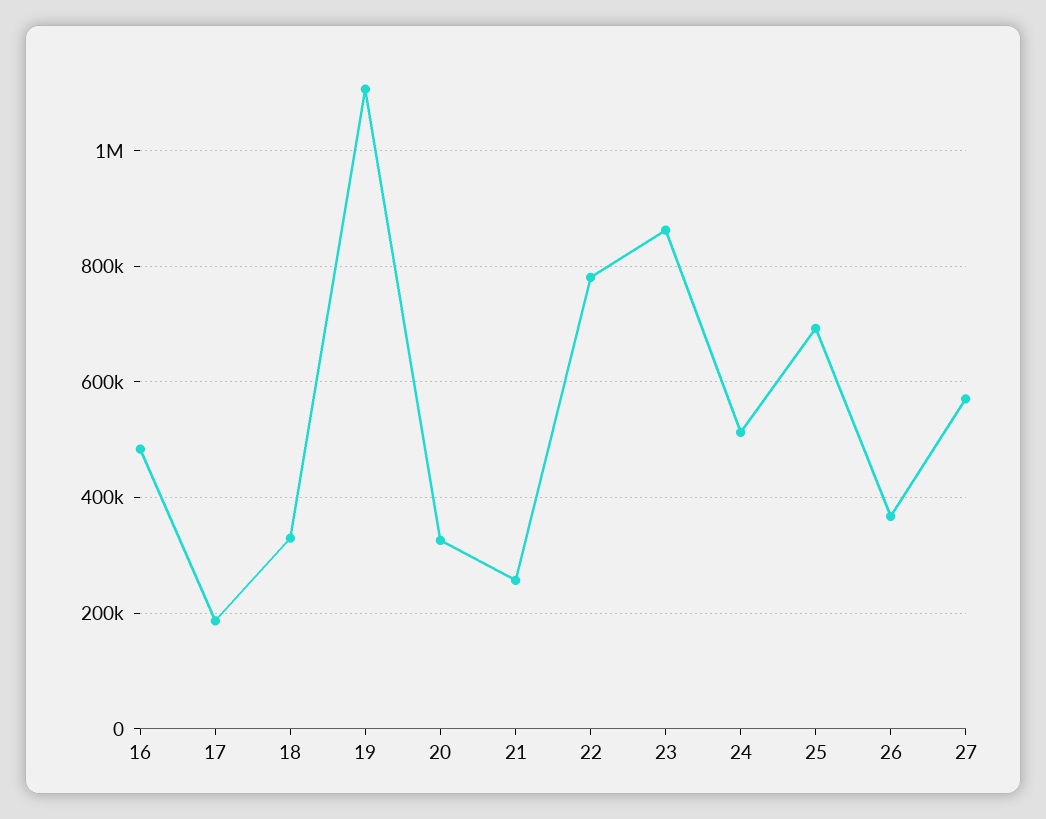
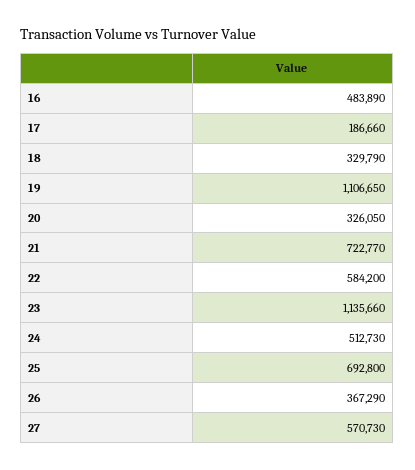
  {
    "16": 483890,
    "17": 186660,
    "18": 329790,
    "19": 1106650,
    "20": 326050,
-   "21": 260000,
+   "21": 722770,
-   "22": 780000,
+   "22": 584200,
-   "23": 860000,
+   "23": 1135660,
    "24": 512730,
    "25": 692800,
    "26": 367290,
    "27": 570730
  }

